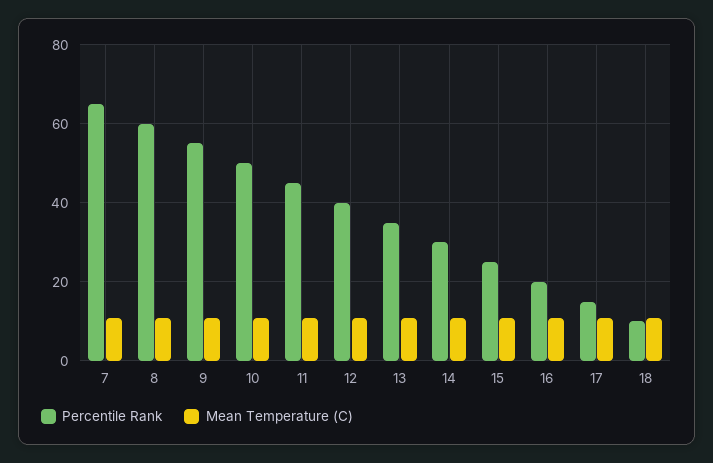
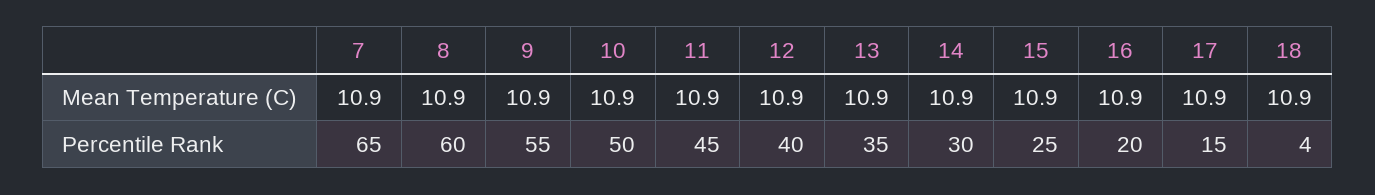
  {
    "Percentile Rank": {
      "7": 65,
      "8": 60,
      "9": 55,
      "10": 50,
      "11": 45,
      "12": 40,
      "13": 35,
      "14": 30,
      "15": 25,
      "16": 20,
      "17": 15,
-     "18": 10
+     "18": 4
    },
    "Mean Temperature (C)": {
      "7": 10.9,
      "8": 10.9,
      "9": 10.9,
      "10": 10.9,
      "11": 10.9,
      "12": 10.9,
      "13": 10.9,
      "14": 10.9,
      "15": 10.9,
      "16": 10.9,
      "17": 10.9,
      "18": 10.9
    }
  }

